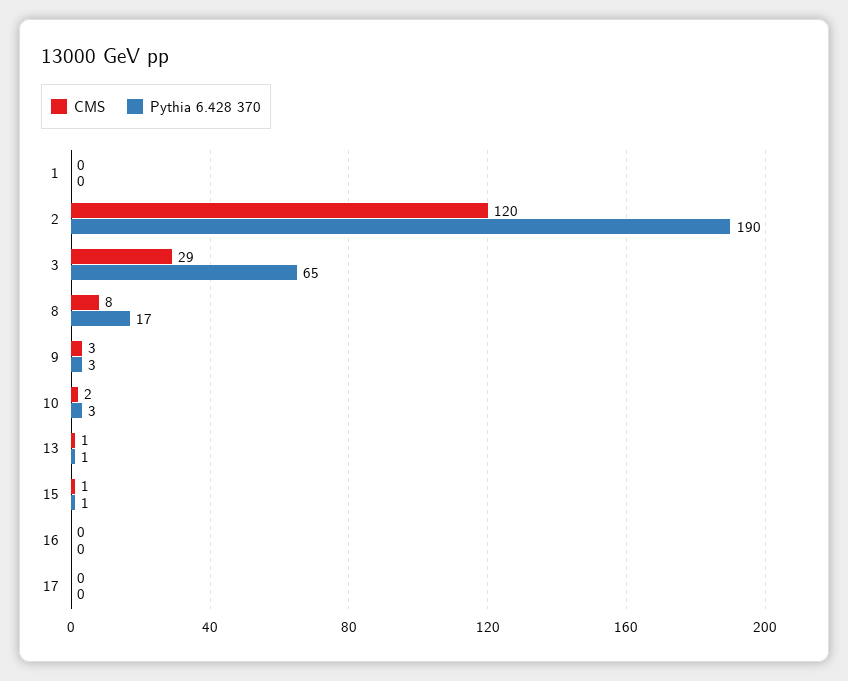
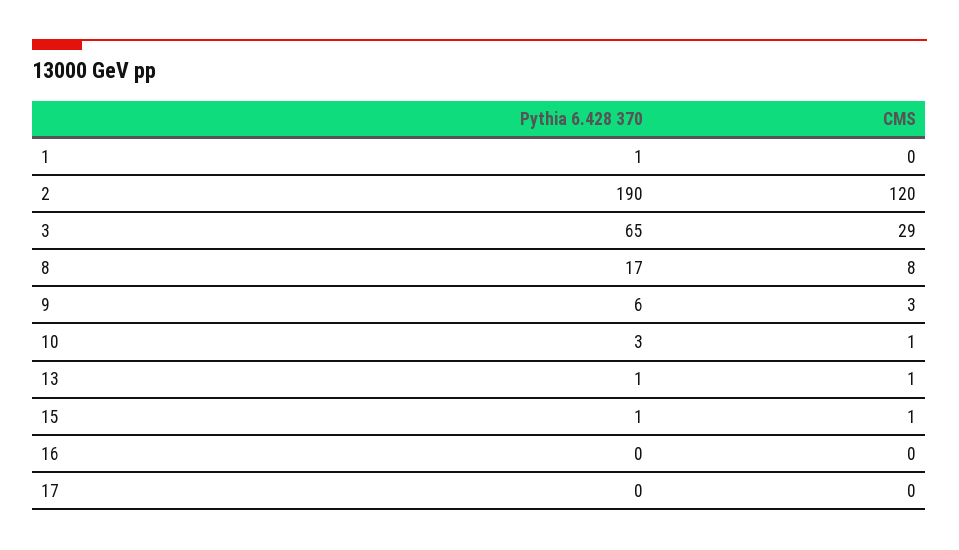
  {
    "CMS": {
      "1": 0,
      "2": 120,
      "3": 29,
      "8": 8,
      "9": 3,
-     "10": 2,
+     "10": 1,
      "13": 1,
      "15": 1,
      "16": 0,
      "17": 0
    },
    "Pythia 6.428 370": {
-     "1": 0,
+     "1": 1,
      "2": 190,
      "3": 65,
      "8": 17,
-     "9": 3,
+     "9": 6,
      "10": 3,
      "13": 1,
      "15": 1,
      "16": 0,
      "17": 0
    }
  }

